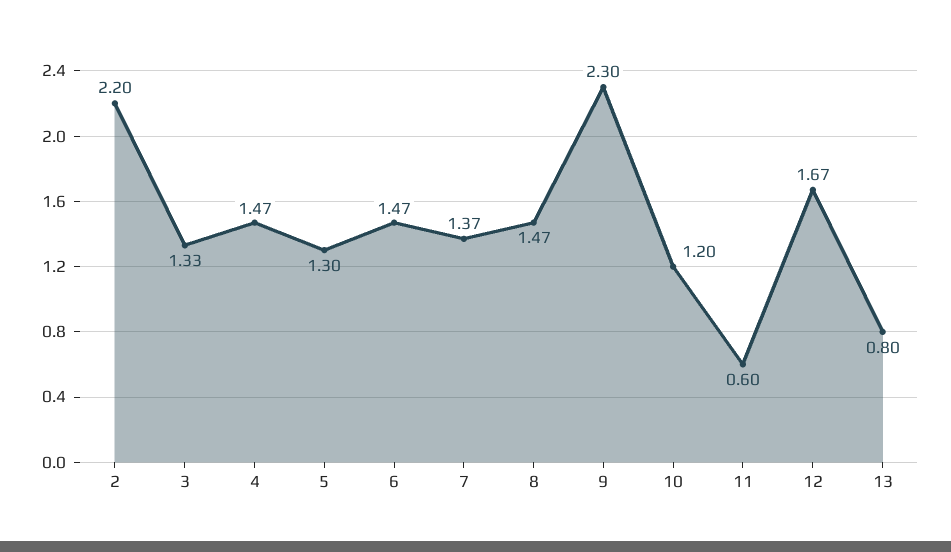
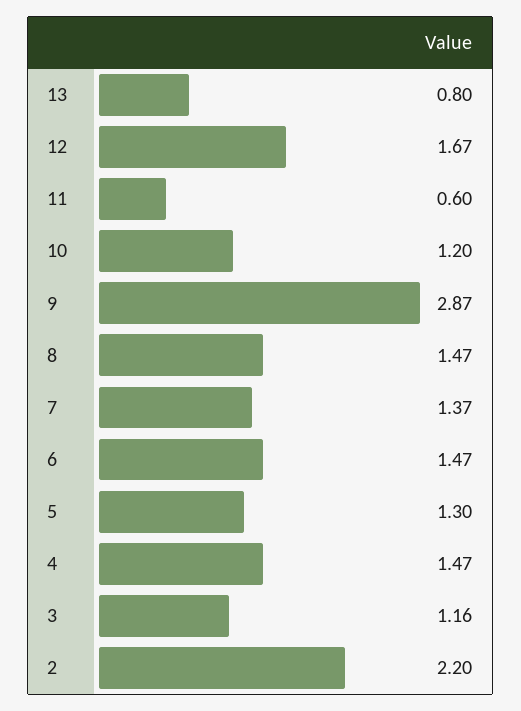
  {
    "2": 2.2,
-   "3": 1.33,
+   "3": 1.16,
    "4": 1.47,
    "5": 1.3,
    "6": 1.47,
    "7": 1.37,
    "8": 1.47,
-   "9": 2.3,
+   "9": 2.87,
    "10": 1.2,
    "11": 0.6,
    "12": 1.67,
    "13": 0.8
  }

